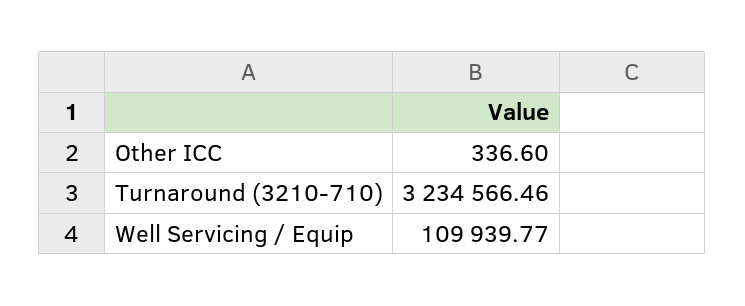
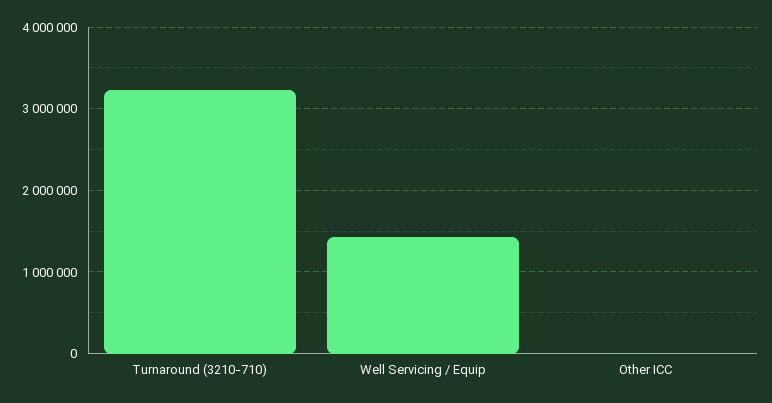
  {
    "Other ICC": 336.6,
    "Turnaround (3210-710)": 3234566.46,
-   "Well Servicing / Equip": 109939.77
+   "Well Servicing / Equip": 1400000
  }

